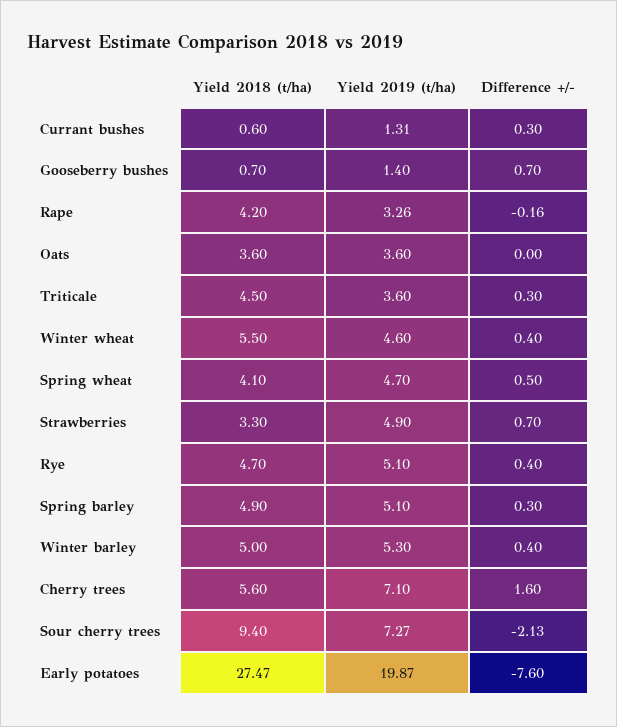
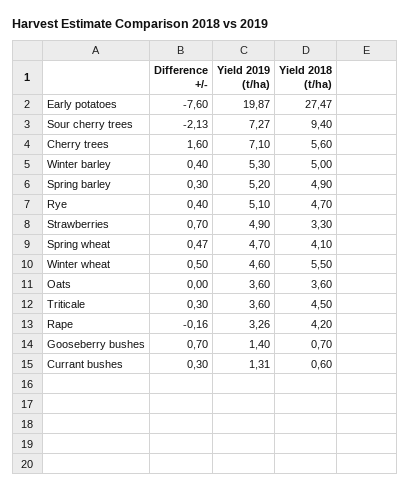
  {
    "Yield 2018 (t/ha)": {
      "Currant bushes": 0.6,
      "Gooseberry bushes": 0.7,
      "Rape": 4.2,
      "Oats": 3.6,
      "Triticale": 4.5,
      "Winter wheat": 5.5,
      "Spring wheat": 4.1,
      "Strawberries": 3.3,
      "Rye": 4.7,
      "Spring barley": 4.9,
      "Winter barley": 5,
      "Cherry trees": 5.6,
      "Sour cherry trees": 9.4,
      "Early potatoes": 27.47
    },
    "Yield 2019 (t/ha)": {
      "Currant bushes": 1.31,
      "Gooseberry bushes": 1.4,
      "Rape": 3.26,
      "Oats": 3.6,
      "Triticale": 3.6,
      "Winter wheat": 4.6,
      "Spring wheat": 4.7,
      "Strawberries": 4.9,
      "Rye": 5.1,
-     "Spring barley": 5.1,
+     "Spring barley": 5.2,
      "Winter barley": 5.3,
      "Cherry trees": 7.1,
      "Sour cherry trees": 7.27,
      "Early potatoes": 19.87
    },
    "Difference +/-": {
      "Currant bushes": 0.3,
      "Gooseberry bushes": 0.7,
      "Rape": -0.16,
      "Oats": 0,
      "Triticale": 0.3,
-     "Winter wheat": 0.4,
+     "Winter wheat": 0.5,
-     "Spring wheat": 0.5,
+     "Spring wheat": 0.47,
      "Strawberries": 0.7,
      "Rye": 0.4,
      "Spring barley": 0.3,
      "Winter barley": 0.4,
      "Cherry trees": 1.6,
      "Sour cherry trees": -2.13,
      "Early potatoes": -7.6
    }
  }

